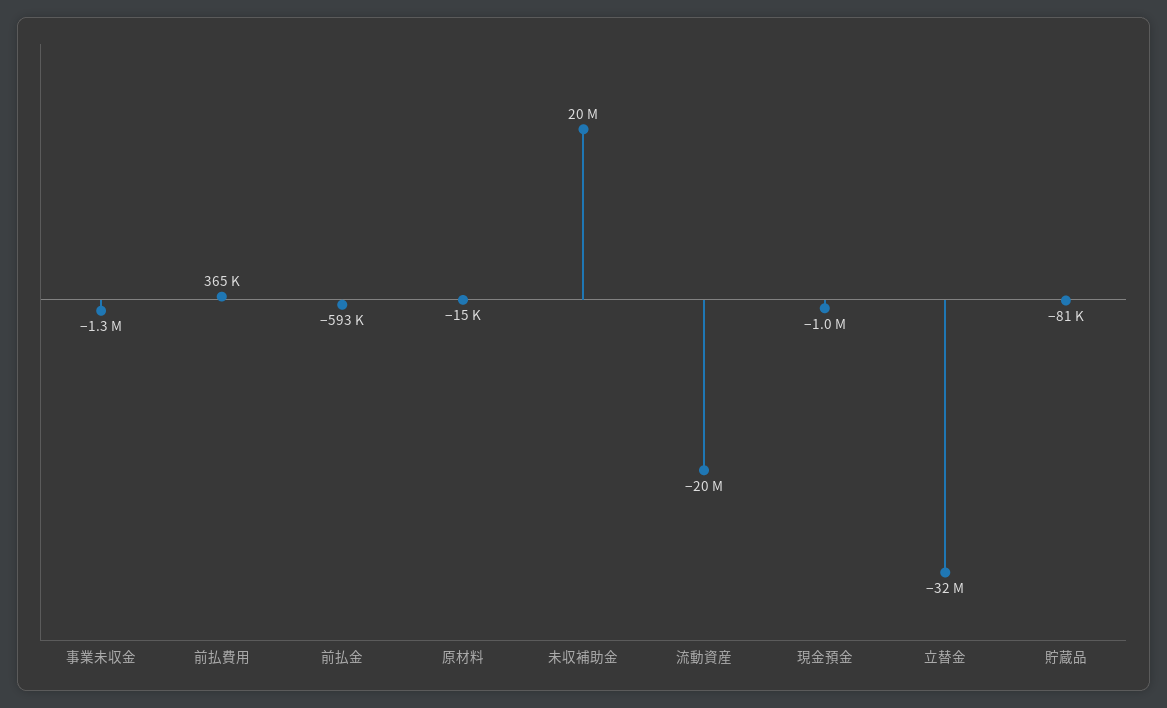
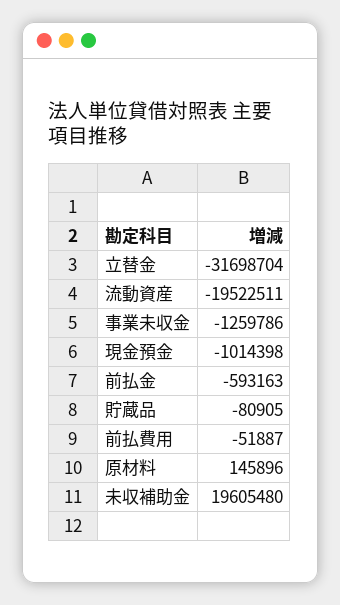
  {
    "事業未収金": -1259786,
-   "前払費用": 365000,
+   "前払費用": -51887,
    "前払金": -593163,
-   "原材料": -15000,
+   "原材料": 145896,
    "未収補助金": 19605480,
    "流動資産": -19522511,
    "現金預金": -1014398,
    "立替金": -31698704,
    "貯蔵品": -80905
  }

